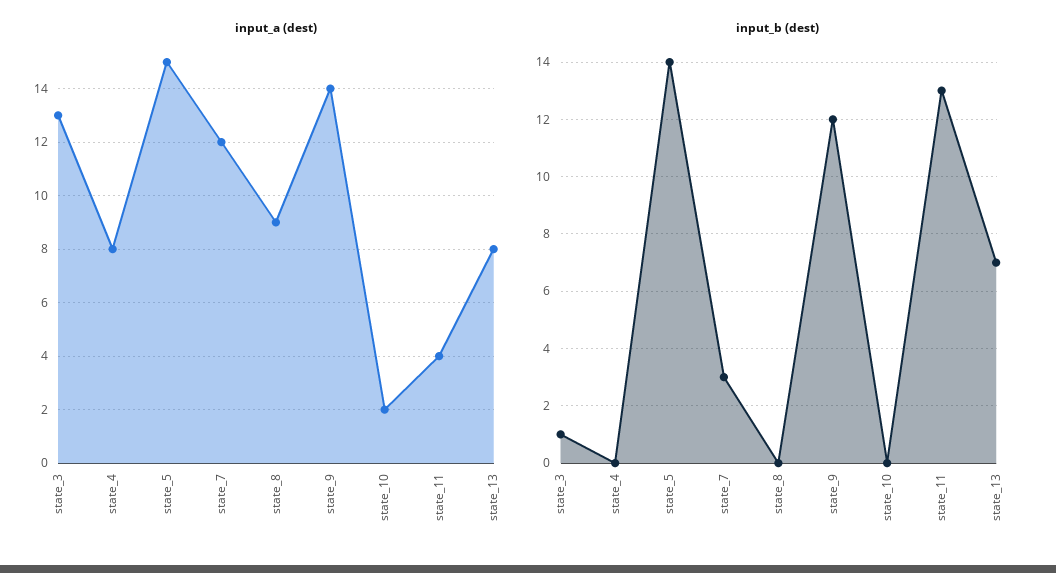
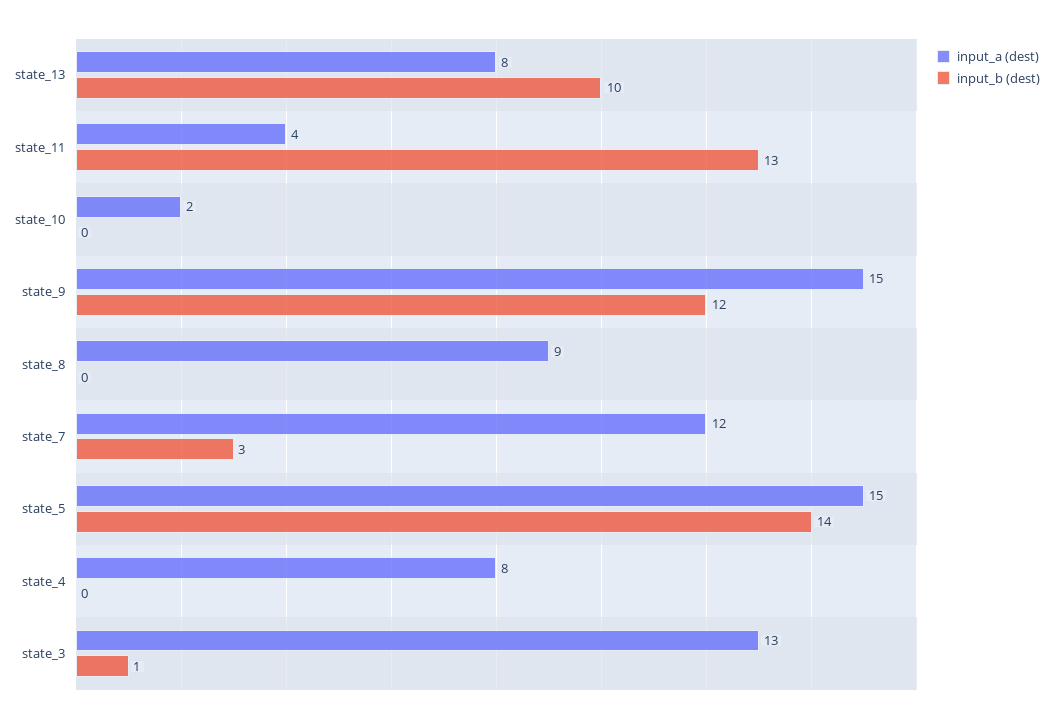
  {
    "input_a (dest)": {
      "state_3": 13,
      "state_4": 8,
      "state_5": 15,
      "state_7": 12,
      "state_8": 9,
-     "state_9": 14,
+     "state_9": 15,
      "state_10": 2,
      "state_11": 4,
      "state_13": 8
    },
    "input_b (dest)": {
      "state_3": 1,
      "state_4": 0,
      "state_5": 14,
      "state_7": 3,
      "state_8": 0,
      "state_9": 12,
      "state_10": 0,
      "state_11": 13,
-     "state_13": 7
+     "state_13": 10
    }
  }

